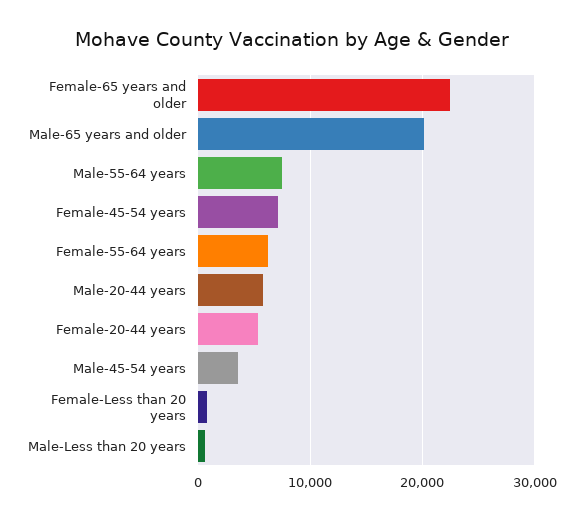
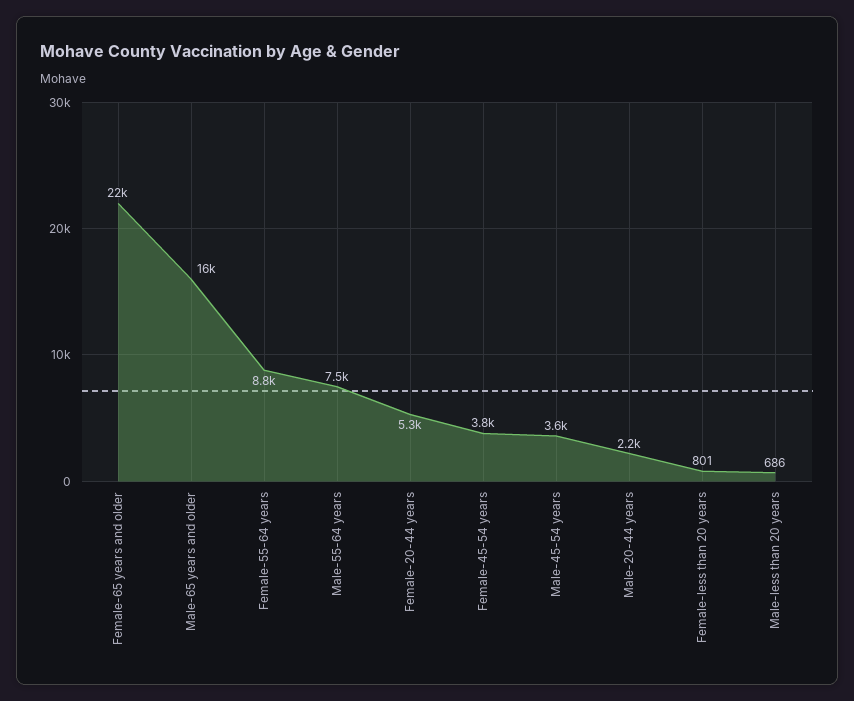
  {
    "Female-65 years and older": 22000,
-   "Male-65 years and older": 20000,
+   "Male-65 years and older": 16000,
    "Male-55-64 years": 7500,
-   "Female-45-54 years": 7000,
+   "Female-45-54 years": 3800,
-   "Female-55-64 years": 6000,
+   "Female-55-64 years": 8800,
-   "Male-20-44 years": 6000,
+   "Male-20-44 years": 2200,
    "Female-20-44 years": 5300,
    "Male-45-54 years": 3600,
    "Female-Less than 20 years": 801,
    "Male-Less than 20 years": 686
  }

